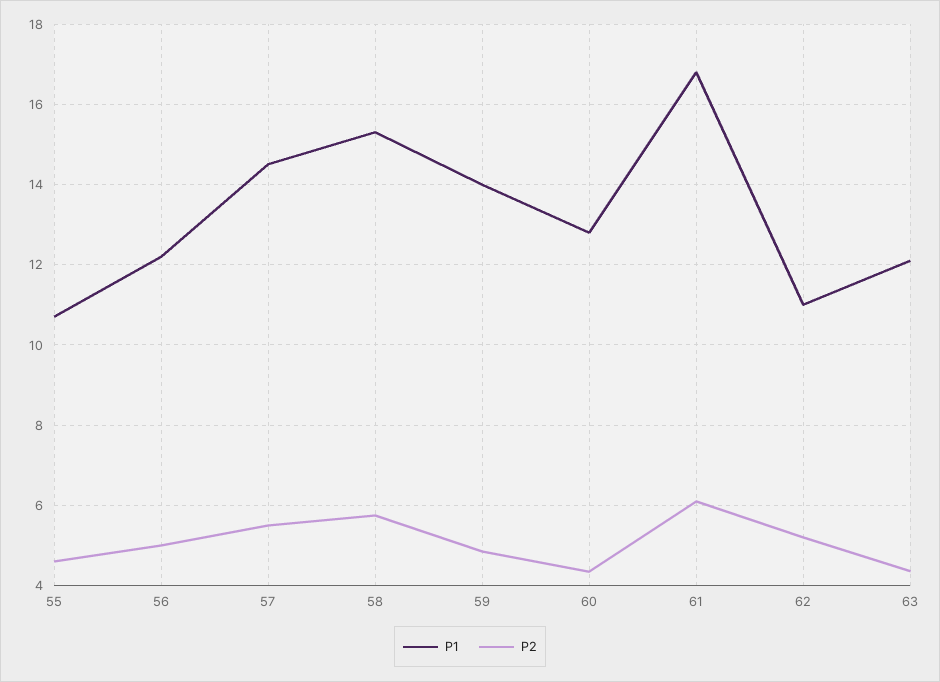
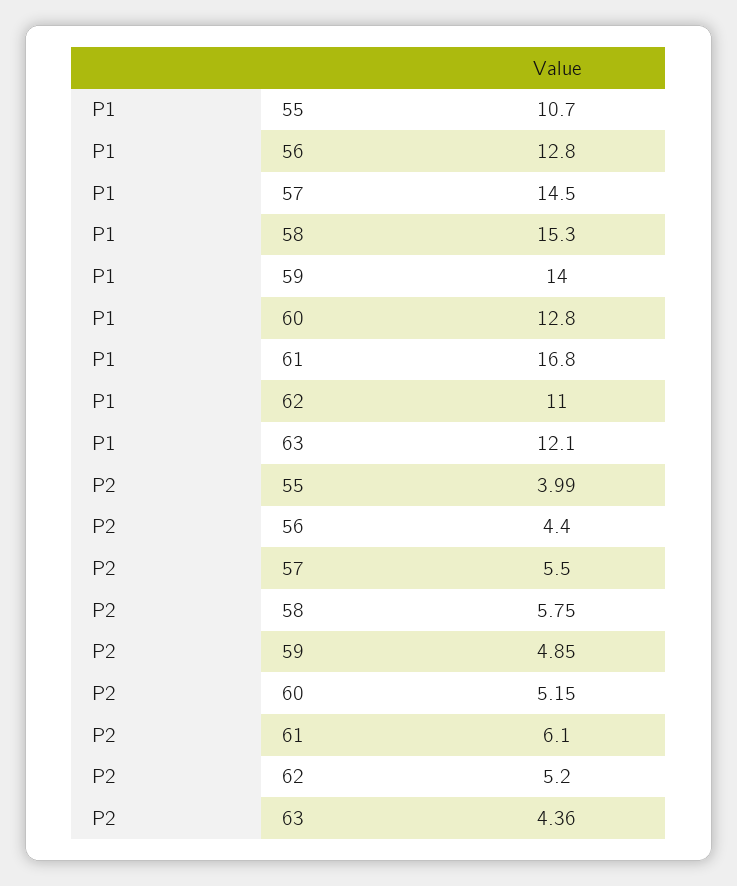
  {
    "P1": {
      "55": 10.7,
-     "56": 12.2,
+     "56": 12.8,
      "57": 14.5,
      "58": 15.3,
      "59": 14,
      "60": 12.8,
      "61": 16.8,
      "62": 11,
      "63": 12.1
    },
    "P2": {
-     "55": 4.6,
+     "55": 3.99,
-     "56": 5,
+     "56": 4.4,
      "57": 5.5,
      "58": 5.75,
      "59": 4.85,
-     "60": 4.4,
+     "60": 5.15,
      "61": 6.1,
      "62": 5.2,
      "63": 4.36
    }
  }

